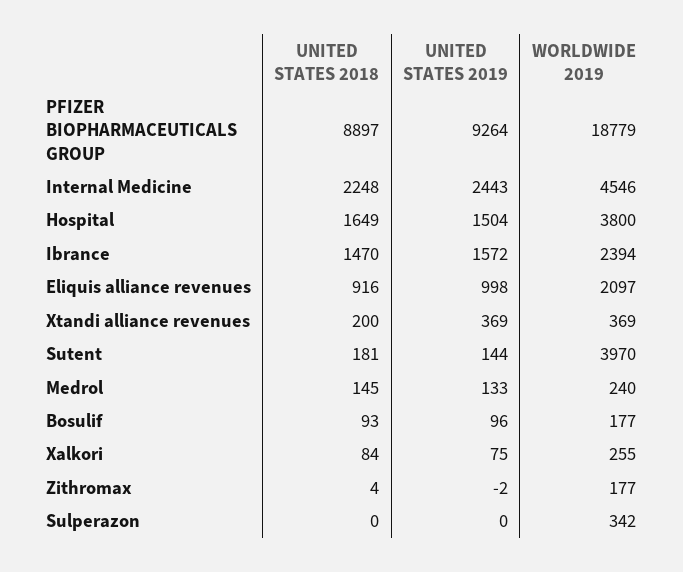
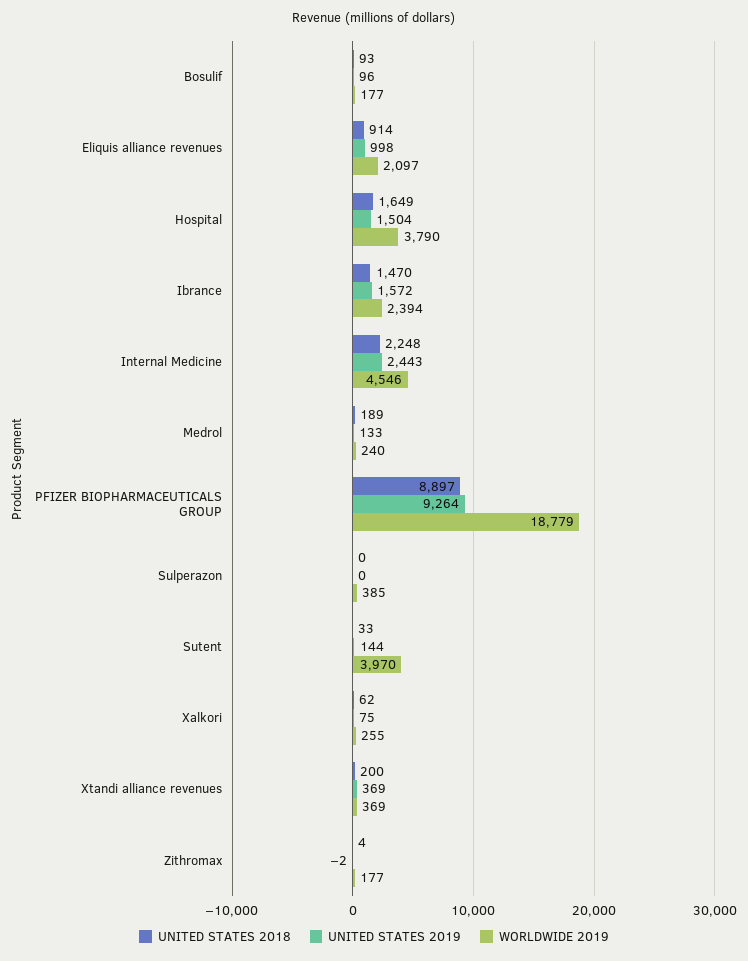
  {
    "UNITED STATES 2018": {
      "PFIZER BIOPHARMACEUTICALS GROUP": 8897,
      "Internal Medicine": 2248,
      "Hospital": 1649,
      "Ibrance": 1470,
-     "Eliquis alliance revenues": 916,
+     "Eliquis alliance revenues": 914,
      "Xtandi alliance revenues": 200,
-     "Sutent": 181,
+     "Sutent": 33,
-     "Medrol": 145,
+     "Medrol": 189,
      "Bosulif": 93,
-     "Xalkori": 84,
+     "Xalkori": 62,
      "Zithromax": 4,
      "Sulperazon": 0
    },
    "UNITED STATES 2019": {
      "PFIZER BIOPHARMACEUTICALS GROUP": 9264,
      "Internal Medicine": 2443,
      "Hospital": 1504,
      "Ibrance": 1572,
      "Eliquis alliance revenues": 998,
      "Xtandi alliance revenues": 369,
      "Sutent": 144,
      "Medrol": 133,
      "Bosulif": 96,
      "Xalkori": 75,
      "Zithromax": -2,
      "Sulperazon": 0
    },
    "WORLDWIDE 2019": {
      "PFIZER BIOPHARMACEUTICALS GROUP": 18779,
      "Internal Medicine": 4546,
-     "Hospital": 3800,
+     "Hospital": 3790,
      "Ibrance": 2394,
      "Eliquis alliance revenues": 2097,
      "Xtandi alliance revenues": 369,
      "Sutent": 3970,
      "Medrol": 240,
      "Bosulif": 177,
      "Xalkori": 255,
      "Zithromax": 177,
-     "Sulperazon": 342
+     "Sulperazon": 385
    }
  }

